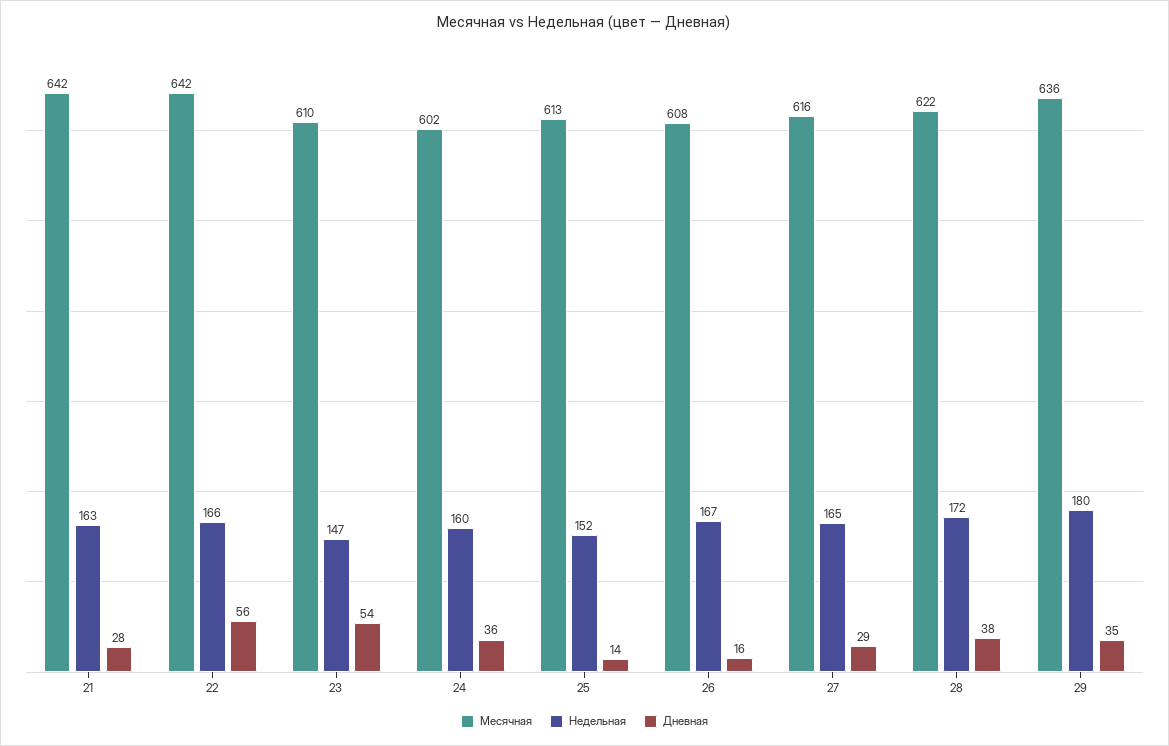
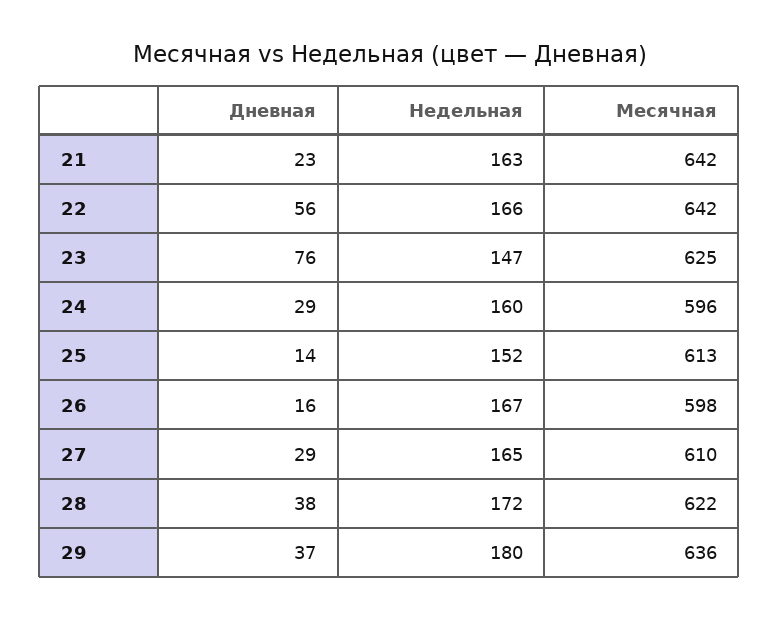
  {
    "Месячная": {
      "21": 642,
      "22": 642,
-     "23": 610,
+     "23": 625,
-     "24": 602,
+     "24": 596,
      "25": 613,
-     "26": 608,
+     "26": 598,
-     "27": 616,
+     "27": 610,
      "28": 622,
      "29": 636
    },
    "Недельная": {
      "21": 163,
      "22": 166,
      "23": 147,
      "24": 160,
      "25": 152,
      "26": 167,
      "27": 165,
      "28": 172,
      "29": 180
    },
    "Дневная": {
-     "21": 28,
+     "21": 23,
      "22": 56,
-     "23": 54,
+     "23": 76,
-     "24": 36,
+     "24": 29,
      "25": 14,
      "26": 16,
      "27": 29,
      "28": 38,
-     "29": 35
+     "29": 37
    }
  }

